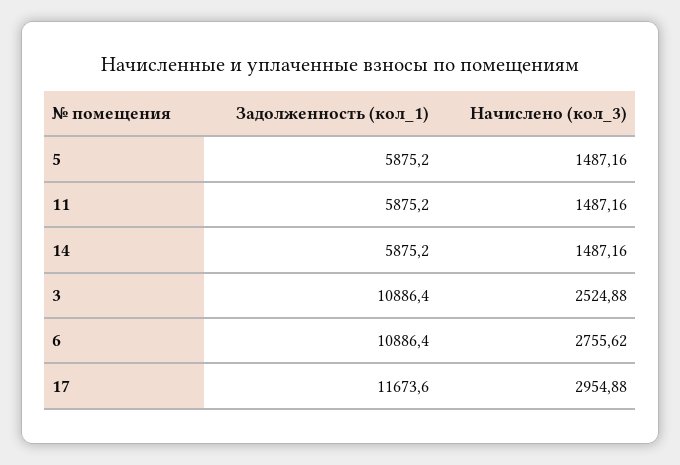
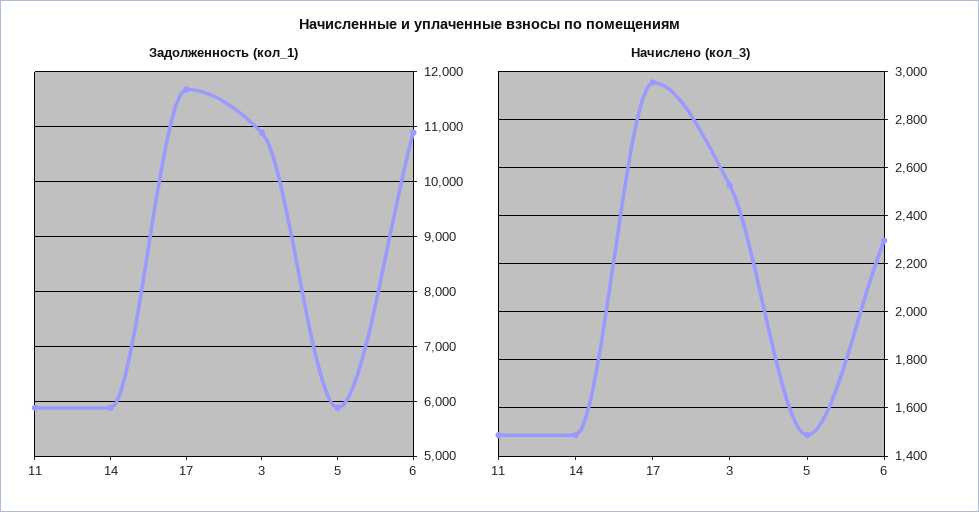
  {
    "Задолженность (кол_1)": {
      "5": 5875.2,
      "11": 5875.2,
      "14": 5875.2,
      "3": 10886.4,
      "6": 10886.4,
      "17": 11673.6
    },
    "Начислено (кол_3)": {
      "5": 1487.16,
      "11": 1487.16,
      "14": 1487.16,
      "3": 2524.88,
-     "6": 2755.62,
+     "6": 2300,
      "17": 2954.88
    }
  }

